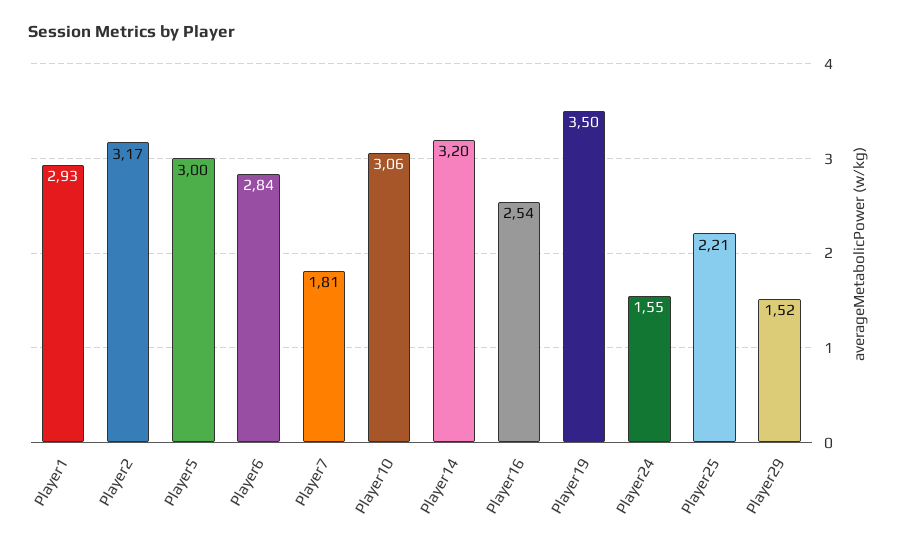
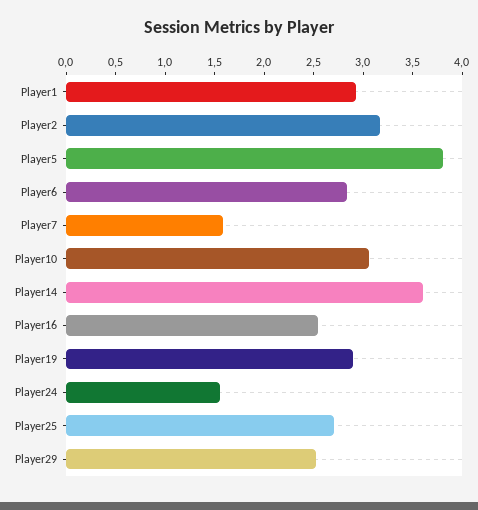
  {
    "Player1": 2.93,
    "Player2": 3.17,
-   "Player5": 3,
+   "Player5": 3.8,
    "Player6": 2.84,
-   "Player7": 1.81,
+   "Player7": 1.6,
    "Player10": 3.06,
-   "Player14": 3.2,
+   "Player14": 3.6,
    "Player16": 2.54,
-   "Player19": 3.5,
+   "Player19": 2.9,
    "Player24": 1.55,
-   "Player25": 2.21,
+   "Player25": 2.7,
-   "Player29": 1.52
+   "Player29": 2.5
  }

